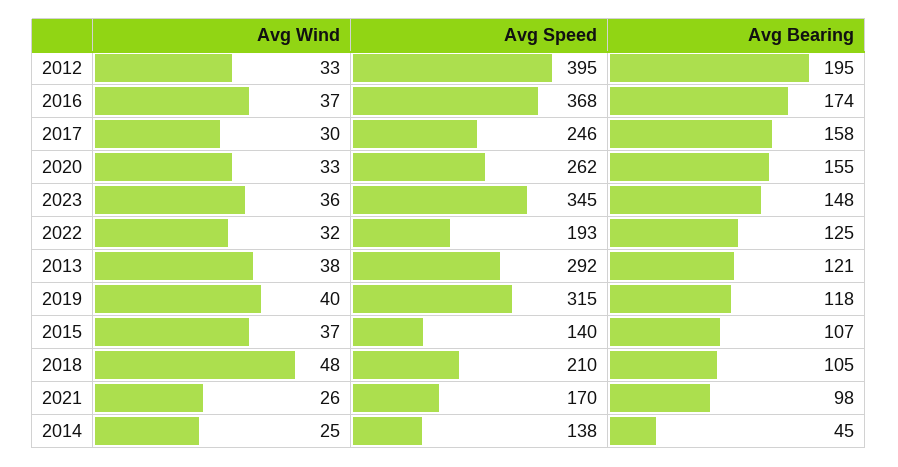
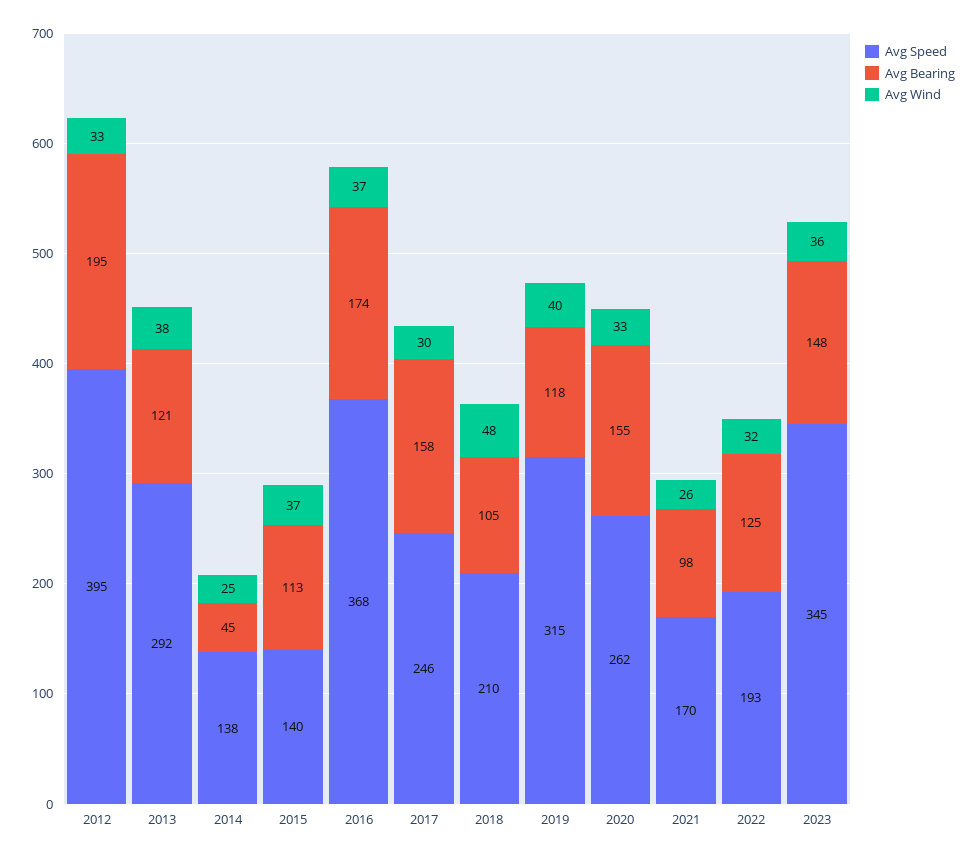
  {
    "Avg Wind": {
      "2012": 33,
      "2016": 37,
      "2017": 30,
      "2020": 33,
      "2023": 36,
      "2022": 32,
      "2013": 38,
      "2019": 40,
      "2015": 37,
      "2018": 48,
      "2021": 26,
      "2014": 25
    },
    "Avg Speed": {
      "2012": 395,
      "2016": 368,
      "2017": 246,
      "2020": 262,
      "2023": 345,
      "2022": 193,
      "2013": 292,
      "2019": 315,
      "2015": 140,
      "2018": 210,
      "2021": 170,
      "2014": 138
    },
    "Avg Bearing": {
      "2012": 195,
      "2016": 174,
      "2017": 158,
      "2020": 155,
      "2023": 148,
      "2022": 125,
      "2013": 121,
      "2019": 118,
-     "2015": 107,
+     "2015": 113,
      "2018": 105,
      "2021": 98,
      "2014": 45
    }
  }

